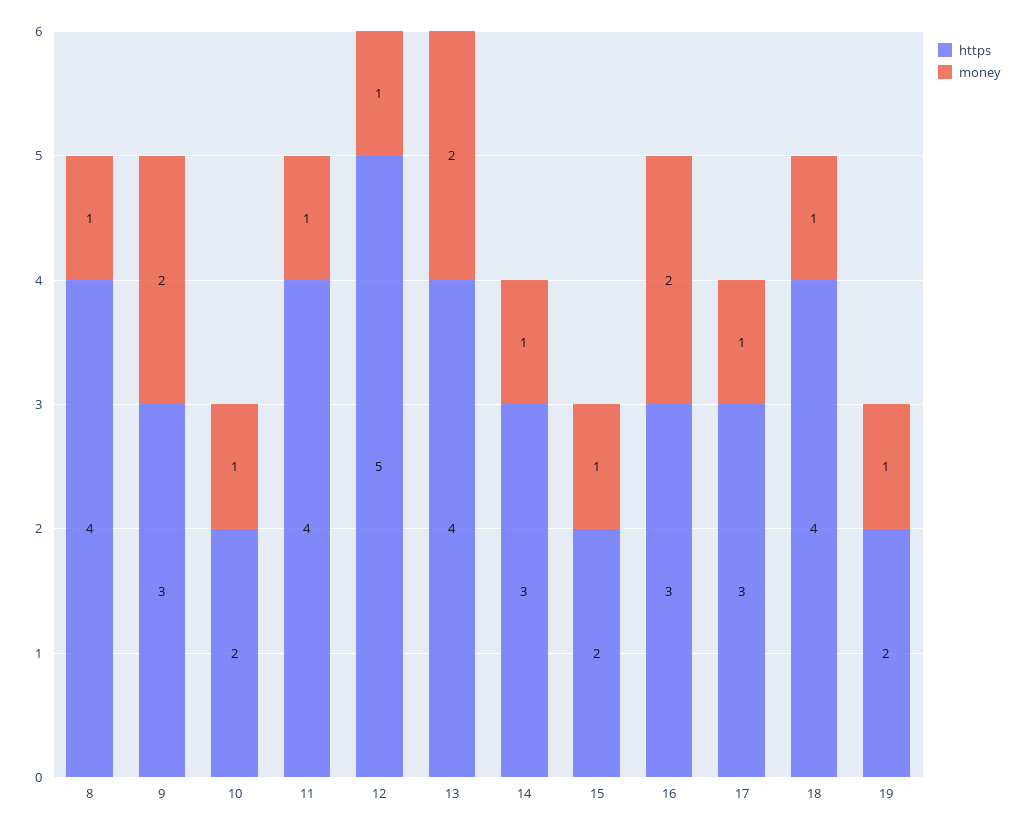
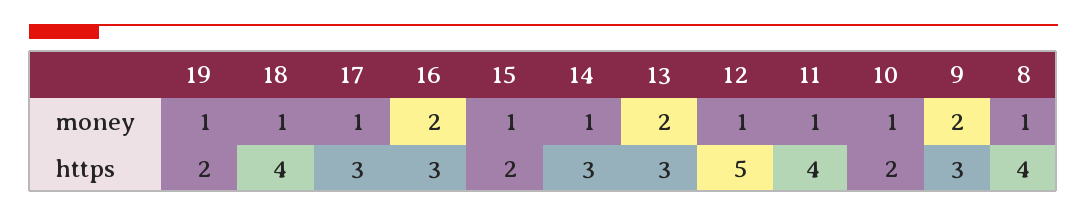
  {
    "https": {
      "8": 4,
      "9": 3,
      "10": 2,
      "11": 4,
      "12": 5,
-     "13": 4,
+     "13": 3,
      "14": 3,
      "15": 2,
      "16": 3,
      "17": 3,
      "18": 4,
      "19": 2
    },
    "money": {
      "8": 1,
      "9": 2,
      "10": 1,
      "11": 1,
      "12": 1,
      "13": 2,
      "14": 1,
      "15": 1,
      "16": 2,
      "17": 1,
      "18": 1,
      "19": 1
    }
  }

